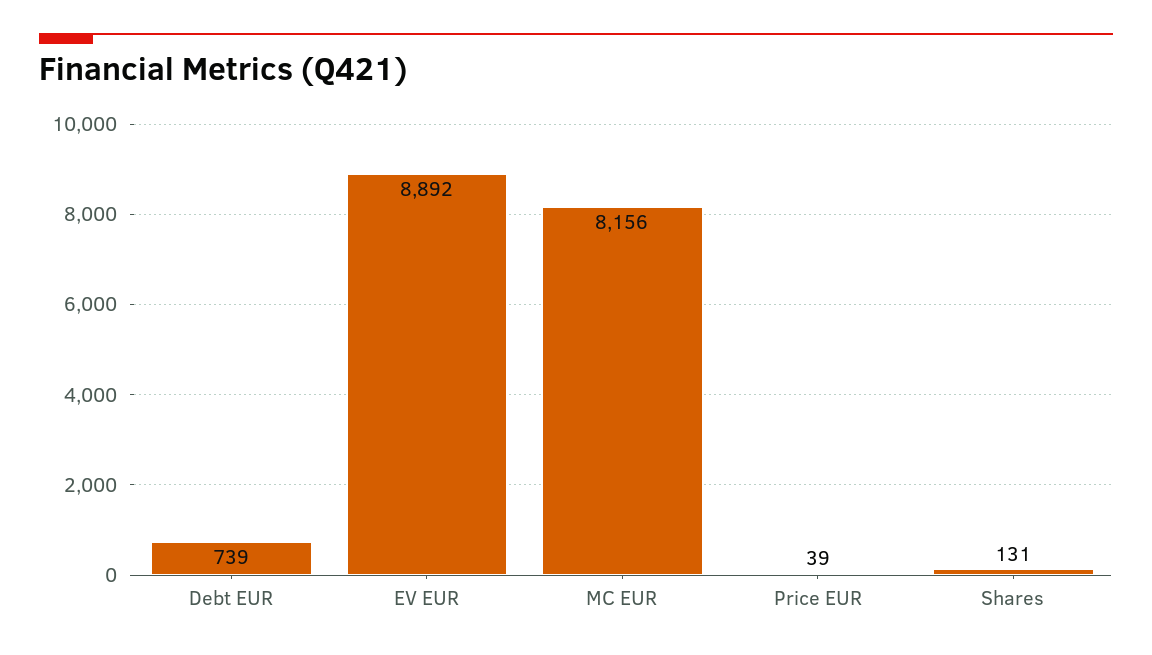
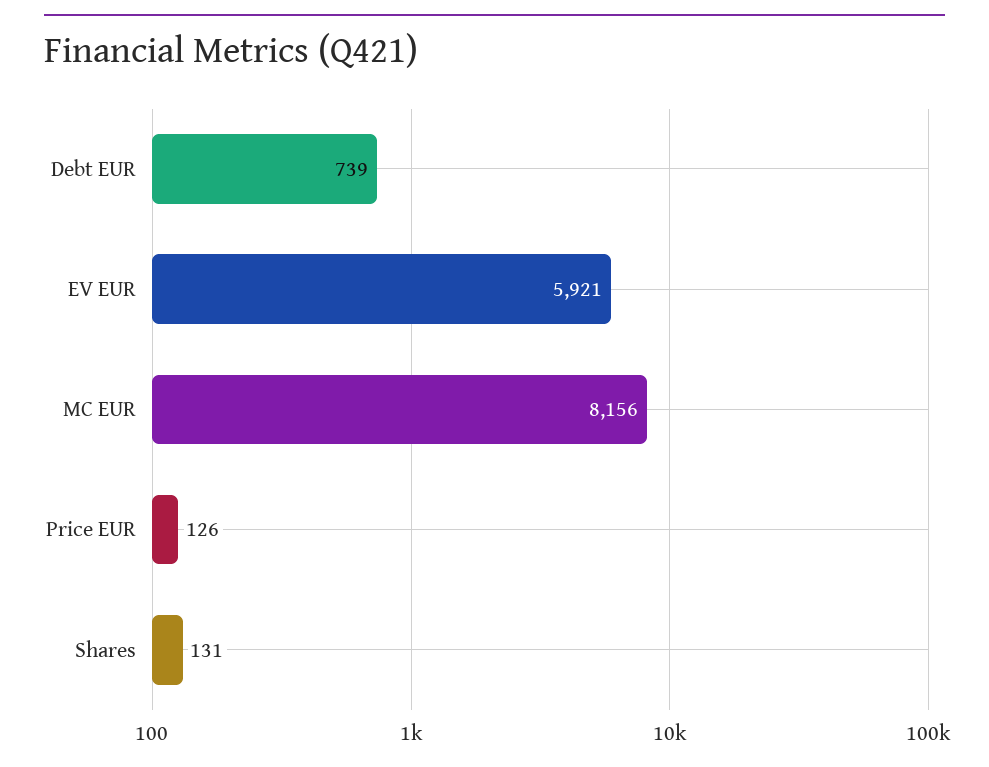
  {
    "Debt EUR": 739,
-   "EV EUR": 8892,
+   "EV EUR": 5921,
    "MC EUR": 8156,
-   "Price EUR": 39,
+   "Price EUR": 126,
    "Shares": 131
  }

